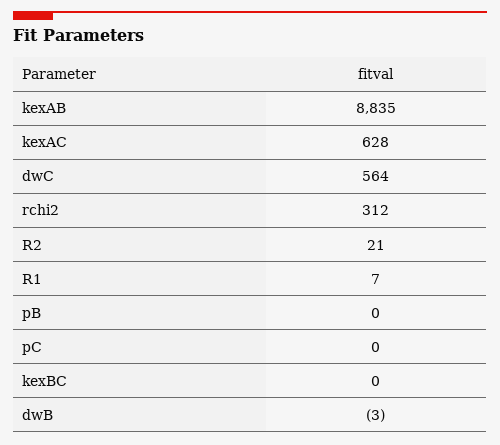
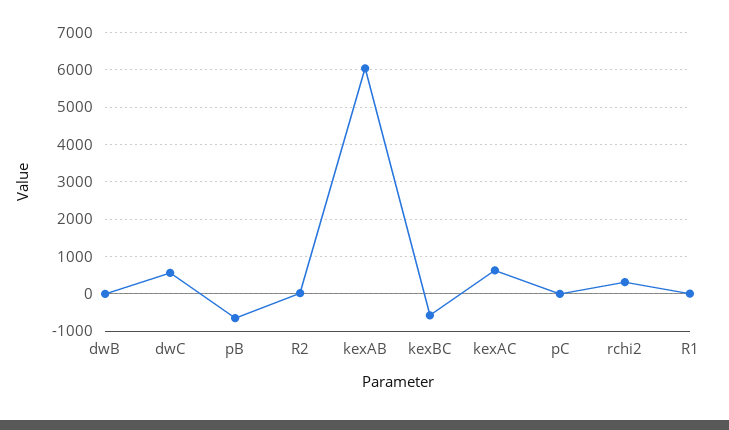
  {
-   "kexAB": 8835,
+   "kexAB": 6000,
    "kexAC": 628,
    "dwC": 564,
    "rchi2": 312,
    "R2": 21,
    "R1": 7,
-   "pB": 0,
+   "pB": -600,
    "pC": 0,
-   "kexBC": 0,
+   "kexBC": -600,
    "dwB": -3
  }

